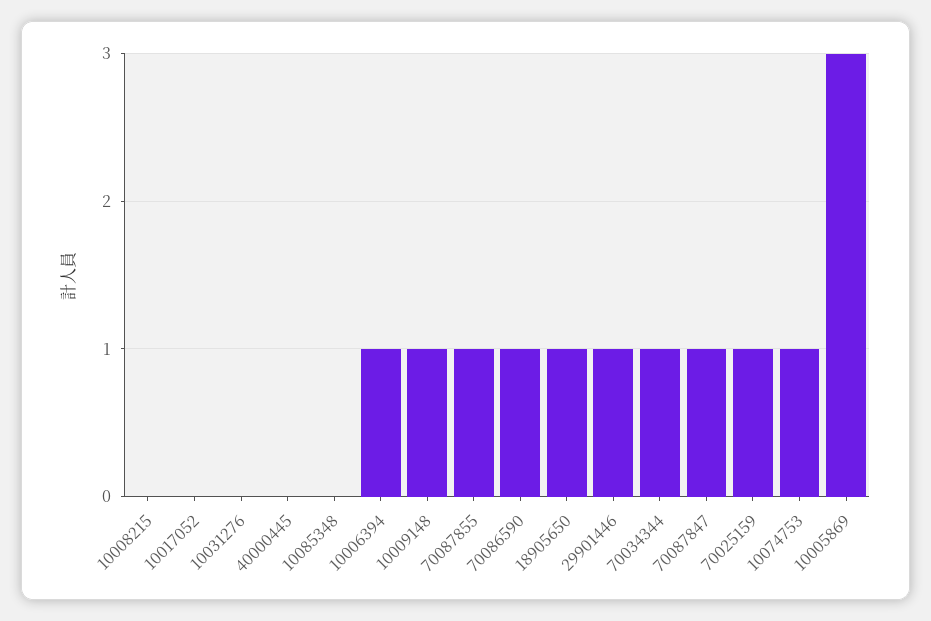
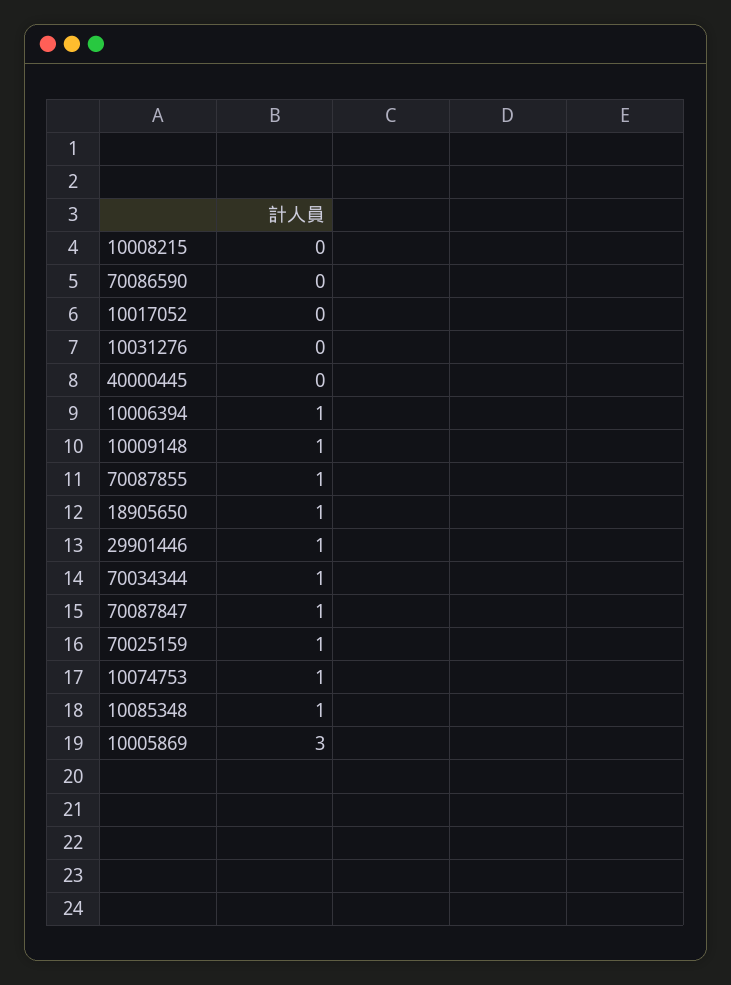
  {
    "10008215": 0,
    "10017052": 0,
    "10031276": 0,
    "40000445": 0,
-   "10085348": 0,
+   "10085348": 1,
    "10006394": 1,
    "10009148": 1,
    "70087855": 1,
-   "70086590": 1,
+   "70086590": 0,
    "18905650": 1,
    "29901446": 1,
    "70034344": 1,
    "70087847": 1,
    "70025159": 1,
    "10074753": 1,
    "10005869": 3
  }

